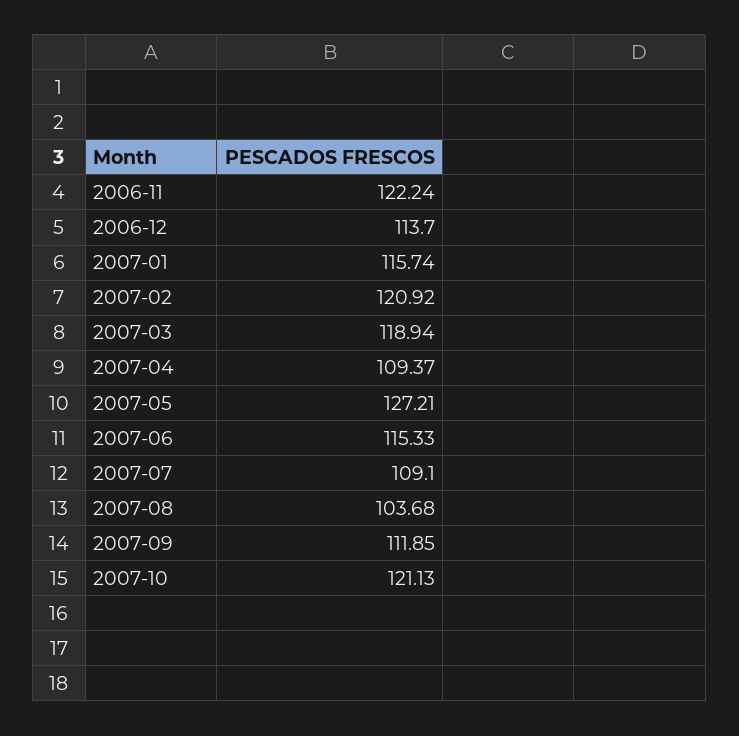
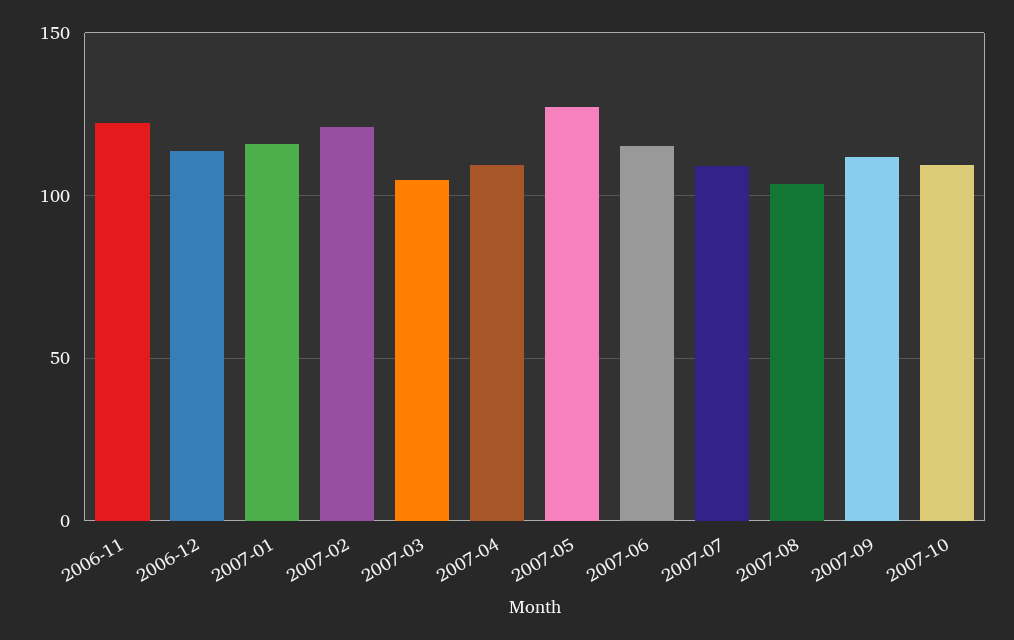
  {
    "2006-11": 122.24,
    "2006-12": 113.7,
    "2007-01": 115.74,
    "2007-02": 120.92,
-   "2007-03": 118.94,
+   "2007-03": 105,
    "2007-04": 109.37,
    "2007-05": 127.21,
    "2007-06": 115.33,
    "2007-07": 109.1,
    "2007-08": 103.68,
    "2007-09": 111.85,
-   "2007-10": 121.13
+   "2007-10": 110
  }

